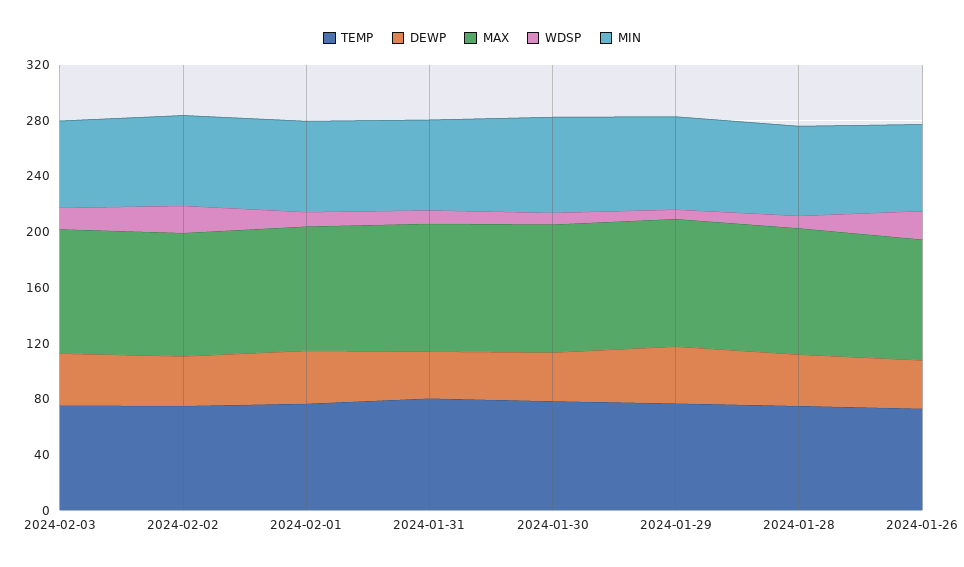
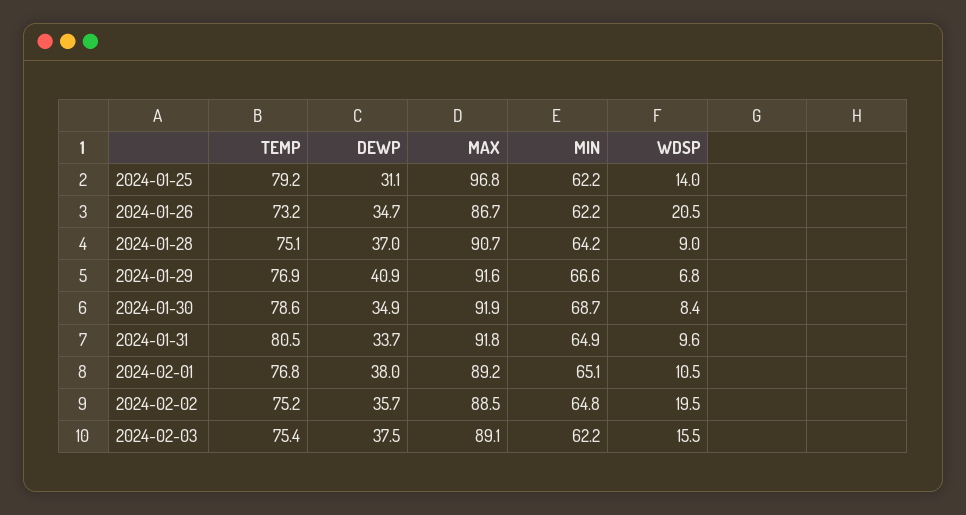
  {
    "TEMP": {
      "2024-02-03": 75.4,
      "2024-02-02": 75.2,
      "2024-02-01": 76.8,
      "2024-01-31": 80.5,
      "2024-01-30": 78.6,
      "2024-01-29": 76.9,
      "2024-01-28": 75.1,
-     "2024-01-26": 73.2
+     "2024-01-26": 73.2,
+     "2024-01-25": 79.2
    },
    "DEWP": {
      "2024-02-03": 37.5,
      "2024-02-02": 35.7,
      "2024-02-01": 38,
      "2024-01-31": 33.7,
      "2024-01-30": 34.9,
      "2024-01-29": 40.9,
      "2024-01-28": 37,
-     "2024-01-26": 34.7
+     "2024-01-26": 34.7,
+     "2024-01-25": 31.1
    },
    "MAX": {
      "2024-02-03": 89.1,
      "2024-02-02": 88.5,
      "2024-02-01": 89.2,
      "2024-01-31": 91.8,
      "2024-01-30": 91.9,
      "2024-01-29": 91.6,
      "2024-01-28": 90.7,
-     "2024-01-26": 86.7
+     "2024-01-26": 86.7,
+     "2024-01-25": 96.8
    },
    "WDSP": {
      "2024-02-03": 15.5,
      "2024-02-02": 19.5,
      "2024-02-01": 10.5,
      "2024-01-31": 9.6,
      "2024-01-30": 8.4,
      "2024-01-29": 6.8,
      "2024-01-28": 9,
-     "2024-01-26": 20.5
+     "2024-01-26": 20.5,
+     "2024-01-25": 14
    },
    "MIN": {
      "2024-02-03": 62.2,
      "2024-02-02": 64.8,
      "2024-02-01": 65.1,
      "2024-01-31": 64.9,
      "2024-01-30": 68.7,
      "2024-01-29": 66.6,
      "2024-01-28": 64.2,
-     "2024-01-26": 62.2
+     "2024-01-26": 62.2,
+     "2024-01-25": 62.2
    }
  }

